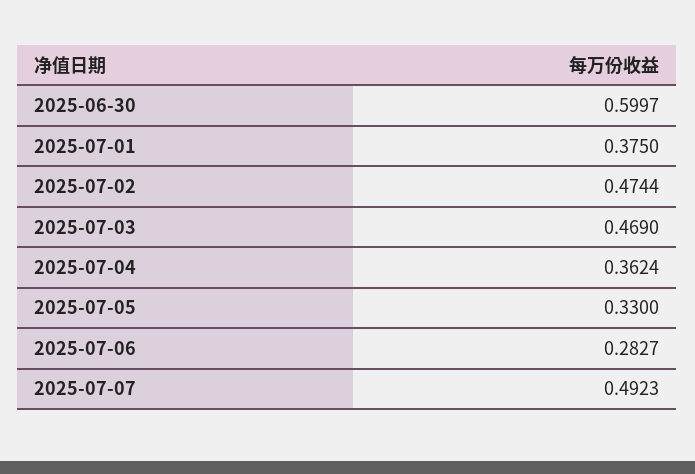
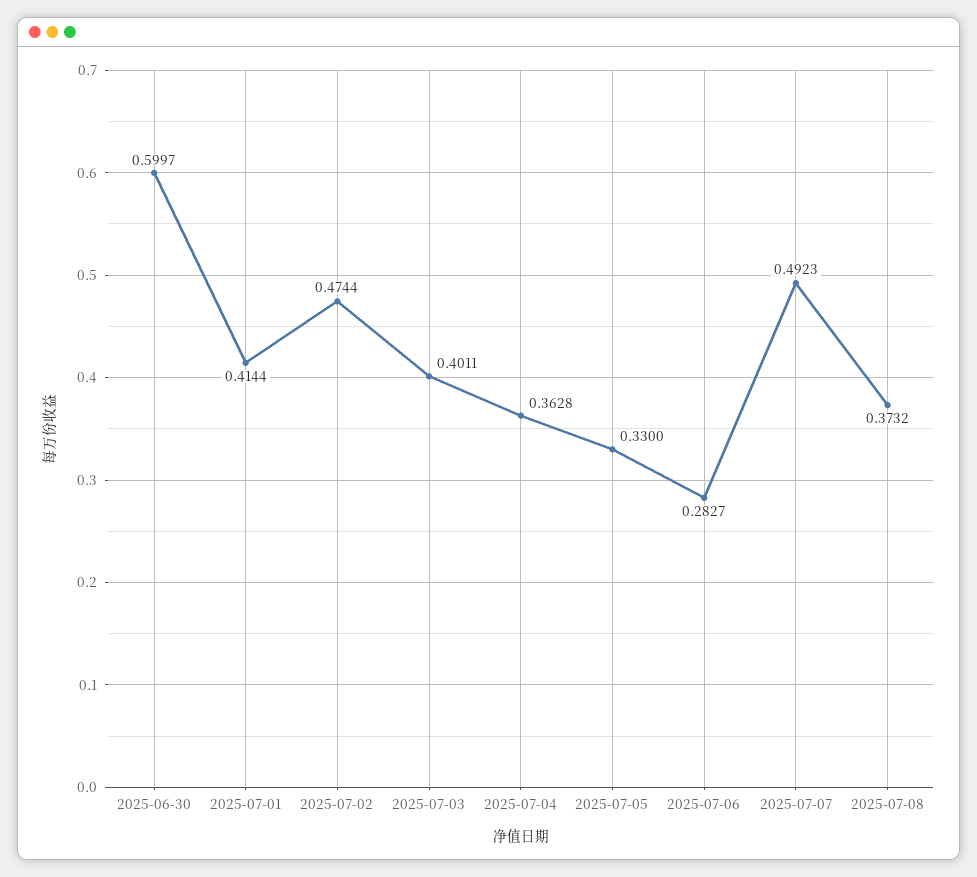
  {
    "2025-06-30": 0.5997,
-   "2025-07-01": 0.375,
+   "2025-07-01": 0.4144,
    "2025-07-02": 0.4744,
-   "2025-07-03": 0.469,
+   "2025-07-03": 0.4011,
-   "2025-07-04": 0.3624,
+   "2025-07-04": 0.3628,
    "2025-07-05": 0.33,
    "2025-07-06": 0.2827,
-   "2025-07-07": 0.4923
+   "2025-07-07": 0.4923,
+   "2025-07-08": 0.3732
  }

